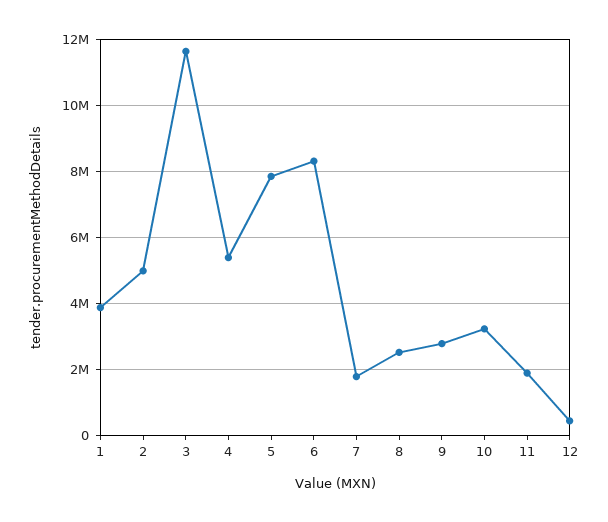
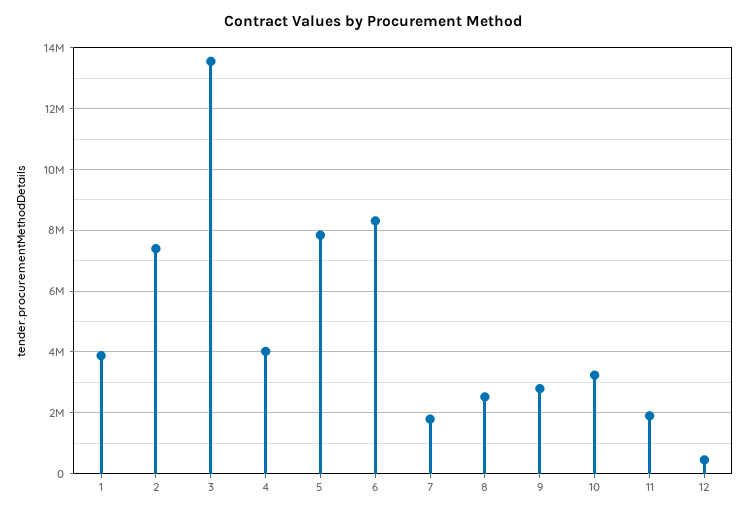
  {
    "1": 3800000,
-   "2": 5000000,
+   "2": 7400000,
-   "3": 11600000,
+   "3": 13600000,
-   "4": 5400000,
+   "4": 4000000,
    "5": 7800000,
    "6": 8400000,
    "7": 1800000,
    "8": 2600000,
    "9": 2800000,
    "10": 3200000,
    "11": 1800000,
    "12": 400000
  }

